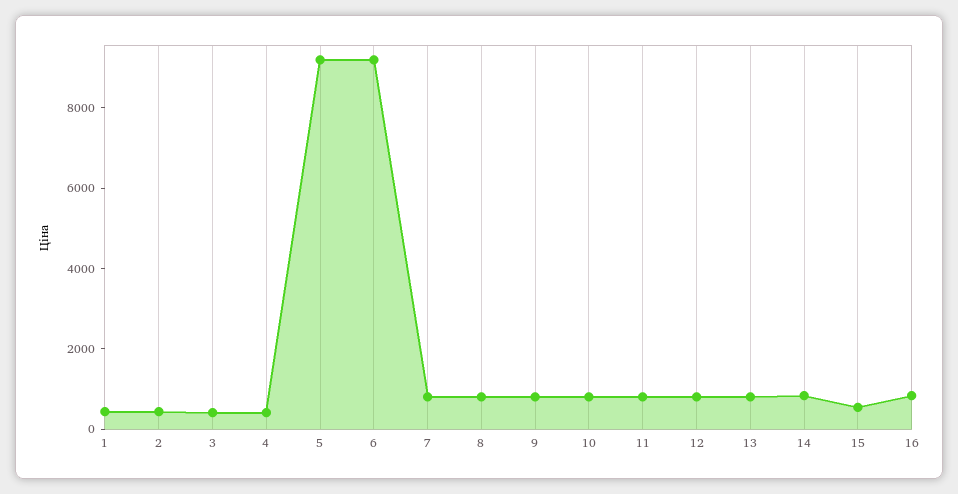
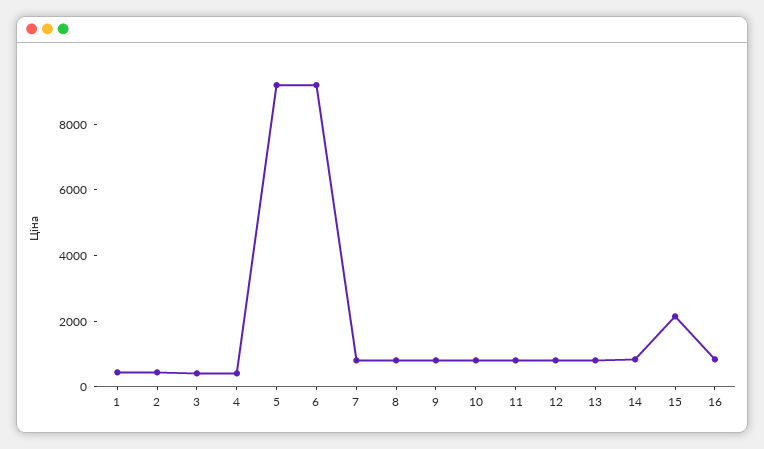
  {
    "1": 500,
    "2": 500,
    "3": 500,
    "4": 500,
    "5": 9000,
    "6": 9000,
    "7": 1000,
    "8": 1000,
    "9": 1000,
    "10": 1000,
    "11": 1000,
    "12": 1000,
    "13": 1000,
    "14": 1000,
-   "15": 500,
+   "15": 2000,
    "16": 1000
  }

